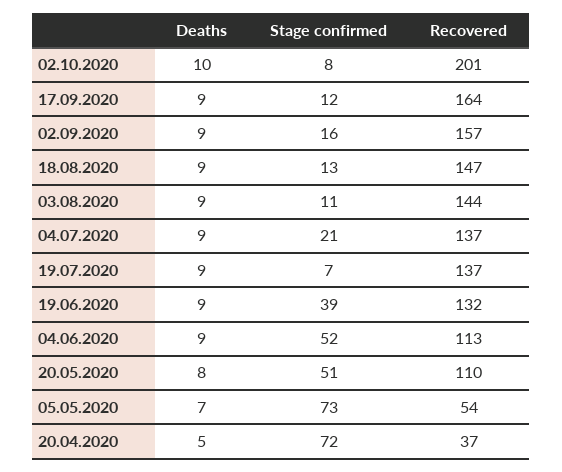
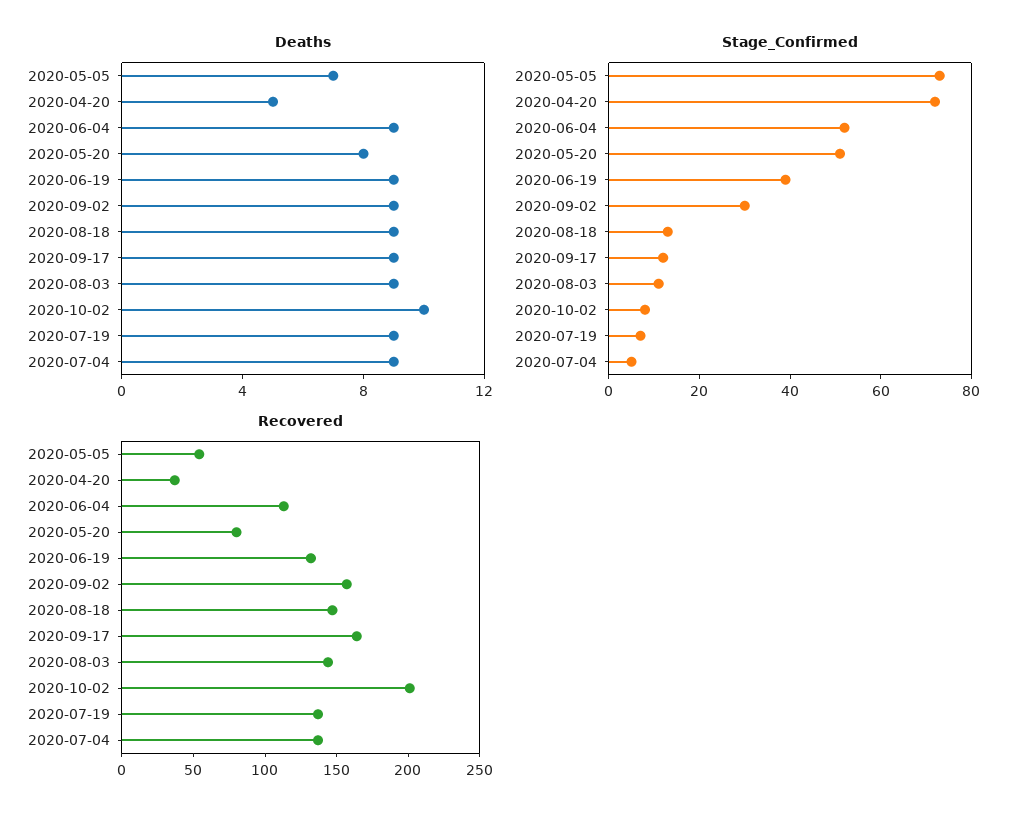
  {
    "Deaths": {
      "02.10.2020": 10,
      "17.09.2020": 9,
      "02.09.2020": 9,
      "18.08.2020": 9,
      "03.08.2020": 9,
      "04.07.2020": 9,
      "19.07.2020": 9,
      "19.06.2020": 9,
      "04.06.2020": 9,
      "20.05.2020": 8,
      "05.05.2020": 7,
      "20.04.2020": 5
    },
    "Stage confirmed": {
      "02.10.2020": 8,
      "17.09.2020": 12,
-     "02.09.2020": 16,
+     "02.09.2020": 30,
      "18.08.2020": 13,
      "03.08.2020": 11,
-     "04.07.2020": 21,
+     "04.07.2020": 5,
      "19.07.2020": 7,
      "19.06.2020": 39,
      "04.06.2020": 52,
      "20.05.2020": 51,
      "05.05.2020": 73,
      "20.04.2020": 72
    },
    "Recovered": {
      "02.10.2020": 201,
      "17.09.2020": 164,
      "02.09.2020": 157,
      "18.08.2020": 147,
      "03.08.2020": 144,
      "04.07.2020": 137,
      "19.07.2020": 137,
      "19.06.2020": 132,
      "04.06.2020": 113,
-     "20.05.2020": 110,
+     "20.05.2020": 80,
      "05.05.2020": 54,
      "20.04.2020": 37
    }
  }

